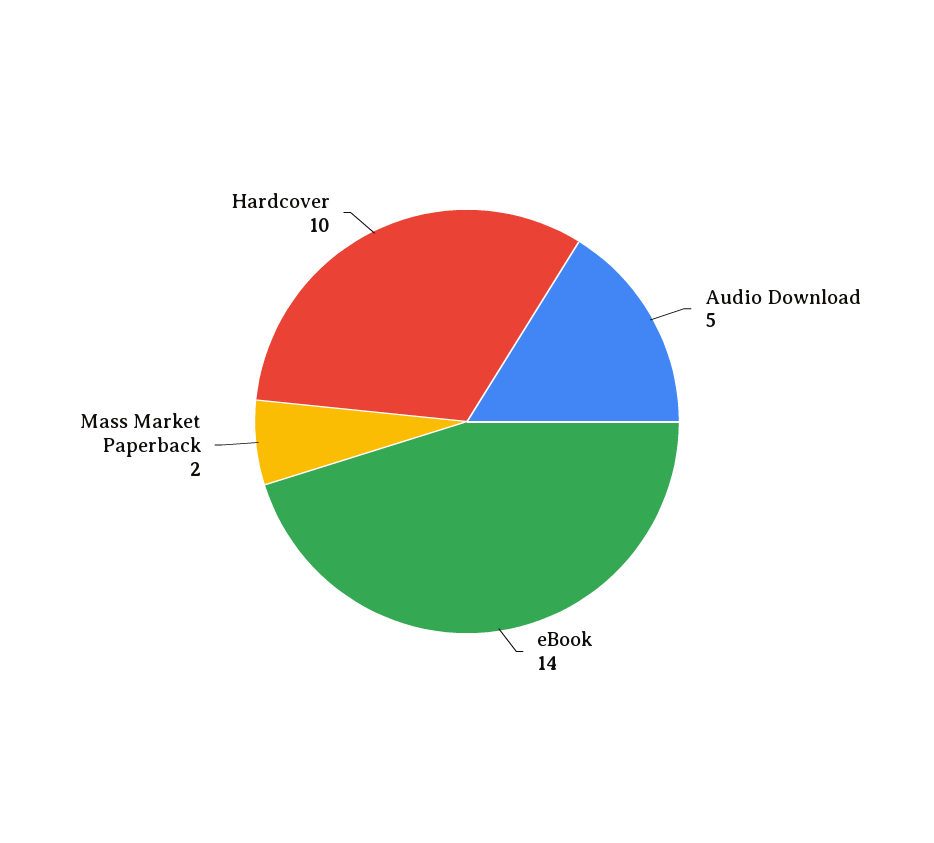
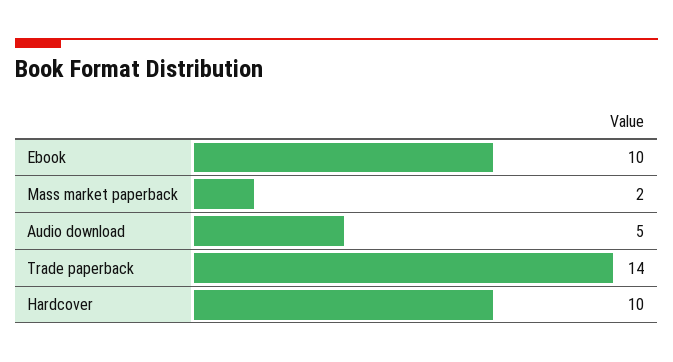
  {
    "Audio Download": 5,
-   "eBook": 14,
+   "eBook": 10,
    "Mass Market Paperback": 2,
-   "Hardcover": 10
+   "Hardcover": 10,
+   "Trade paperback": 14
  }

